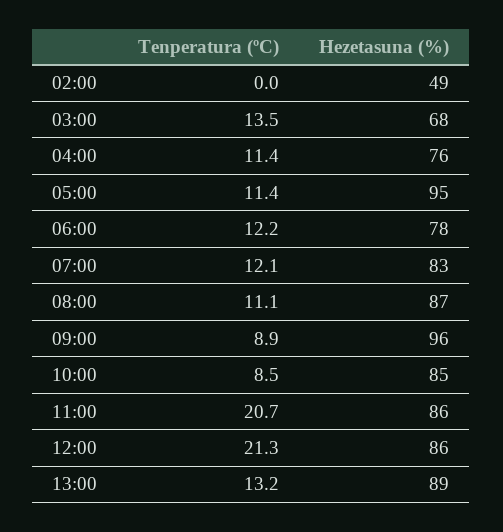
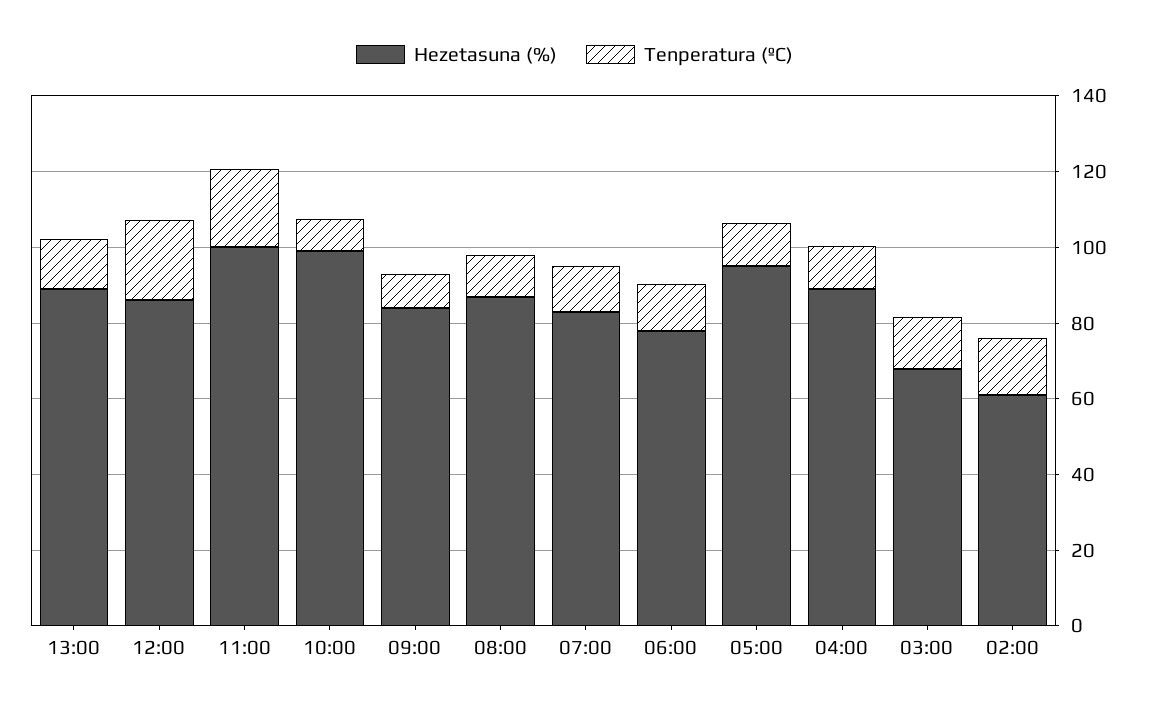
  {
    "Tenperatura (ºC)": {
-     "02:00": 0,
+     "02:00": 15,
      "03:00": 13.5,
      "04:00": 11.4,
      "05:00": 11.4,
      "06:00": 12.2,
      "07:00": 12.1,
      "08:00": 11.1,
      "09:00": 8.9,
      "10:00": 8.5,
      "11:00": 20.7,
      "12:00": 21.3,
      "13:00": 13.2
    },
    "Hezetasuna (%)": {
-     "02:00": 49,
+     "02:00": 60,
      "03:00": 68,
-     "04:00": 76,
+     "04:00": 90,
      "05:00": 95,
      "06:00": 78,
      "07:00": 83,
      "08:00": 87,
-     "09:00": 96,
+     "09:00": 85,
-     "10:00": 85,
+     "10:00": 100,
-     "11:00": 86,
+     "11:00": 100,
      "12:00": 86,
      "13:00": 89
    }
  }

